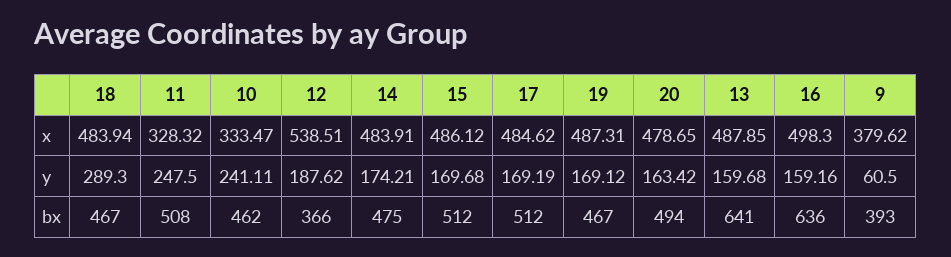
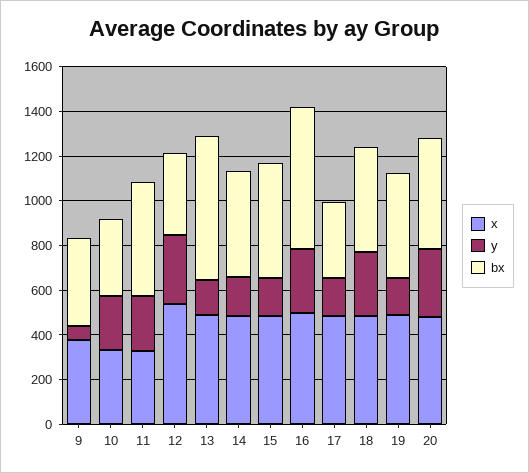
  {
    "x": {
      "18": 483.94,
      "11": 328.32,
      "10": 333.47,
      "12": 538.51,
      "14": 483.91,
      "15": 486.12,
      "17": 484.62,
      "19": 487.31,
      "20": 478.65,
      "13": 487.85,
      "16": 498.3,
      "9": 379.62
    },
    "y": {
      "18": 289.3,
      "11": 247.5,
      "10": 241.11,
-     "12": 187.62,
+     "12": 300,
      "14": 174.21,
      "15": 169.68,
      "17": 169.19,
      "19": 169.12,
-     "20": 163.42,
+     "20": 300,
      "13": 159.68,
-     "16": 159.16,
+     "16": 300,
      "9": 60.5
    },
    "bx": {
      "18": 467,
      "11": 508,
-     "10": 462,
+     "10": 350,
      "12": 366,
      "14": 475,
      "15": 512,
-     "17": 512,
+     "17": 350,
      "19": 467,
      "20": 494,
      "13": 641,
      "16": 636,
      "9": 393
    }
  }

